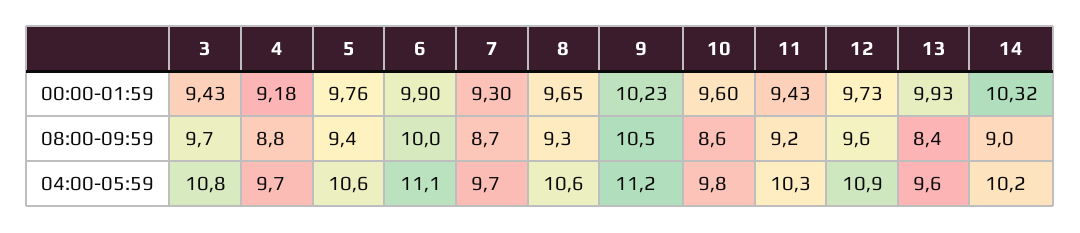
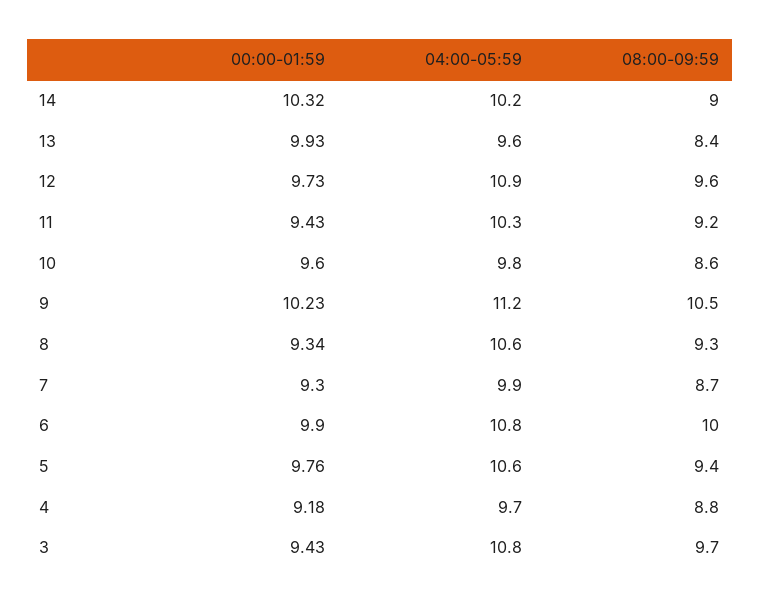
  {
    "3": {
      "00:00-01:59": 9.43,
      "08:00-09:59": 9.7,
      "04:00-05:59": 10.8
    },
    "4": {
      "00:00-01:59": 9.18,
      "08:00-09:59": 8.8,
      "04:00-05:59": 9.7
    },
    "5": {
      "00:00-01:59": 9.76,
      "08:00-09:59": 9.4,
      "04:00-05:59": 10.6
    },
    "6": {
      "00:00-01:59": 9.9,
      "08:00-09:59": 10,
-     "04:00-05:59": 11.1
+     "04:00-05:59": 10.8
    },
    "7": {
      "00:00-01:59": 9.3,
      "08:00-09:59": 8.7,
-     "04:00-05:59": 9.7
+     "04:00-05:59": 9.9
    },
    "8": {
-     "00:00-01:59": 9.65,
+     "00:00-01:59": 9.34,
      "08:00-09:59": 9.3,
      "04:00-05:59": 10.6
    },
    "9": {
      "00:00-01:59": 10.23,
      "08:00-09:59": 10.5,
      "04:00-05:59": 11.2
    },
    "10": {
      "00:00-01:59": 9.6,
      "08:00-09:59": 8.6,
      "04:00-05:59": 9.8
    },
    "11": {
      "00:00-01:59": 9.43,
      "08:00-09:59": 9.2,
      "04:00-05:59": 10.3
    },
    "12": {
      "00:00-01:59": 9.73,
      "08:00-09:59": 9.6,
      "04:00-05:59": 10.9
    },
    "13": {
      "00:00-01:59": 9.93,
      "08:00-09:59": 8.4,
      "04:00-05:59": 9.6
    },
    "14": {
      "00:00-01:59": 10.32,
      "08:00-09:59": 9,
      "04:00-05:59": 10.2
    }
  }

